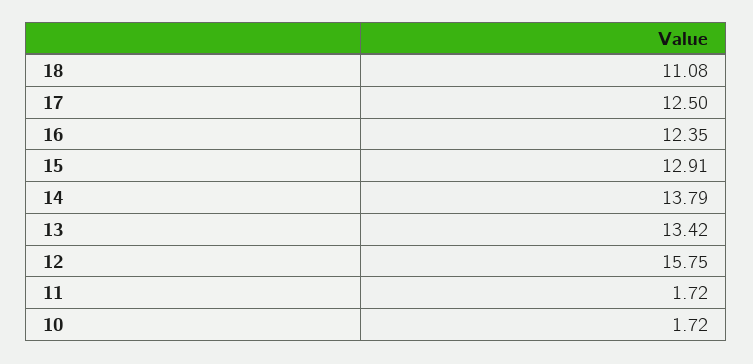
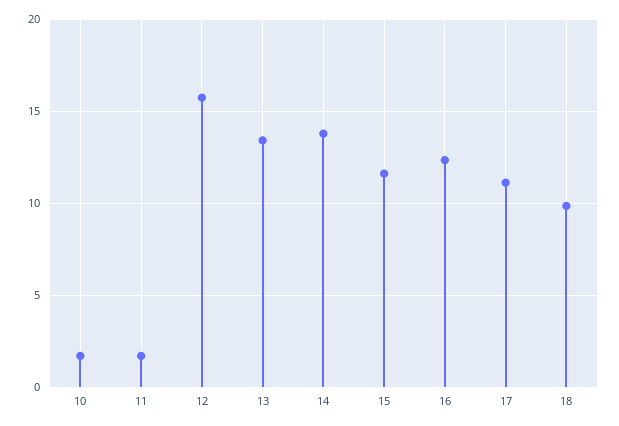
  {
-   "18": 11.08,
+   "18": 10,
-   "17": 12.5,
+   "17": 11,
    "16": 12.35,
-   "15": 12.91,
+   "15": 11.5,
    "14": 13.79,
    "13": 13.42,
    "12": 15.75,
    "11": 1.72,
    "10": 1.72
  }

